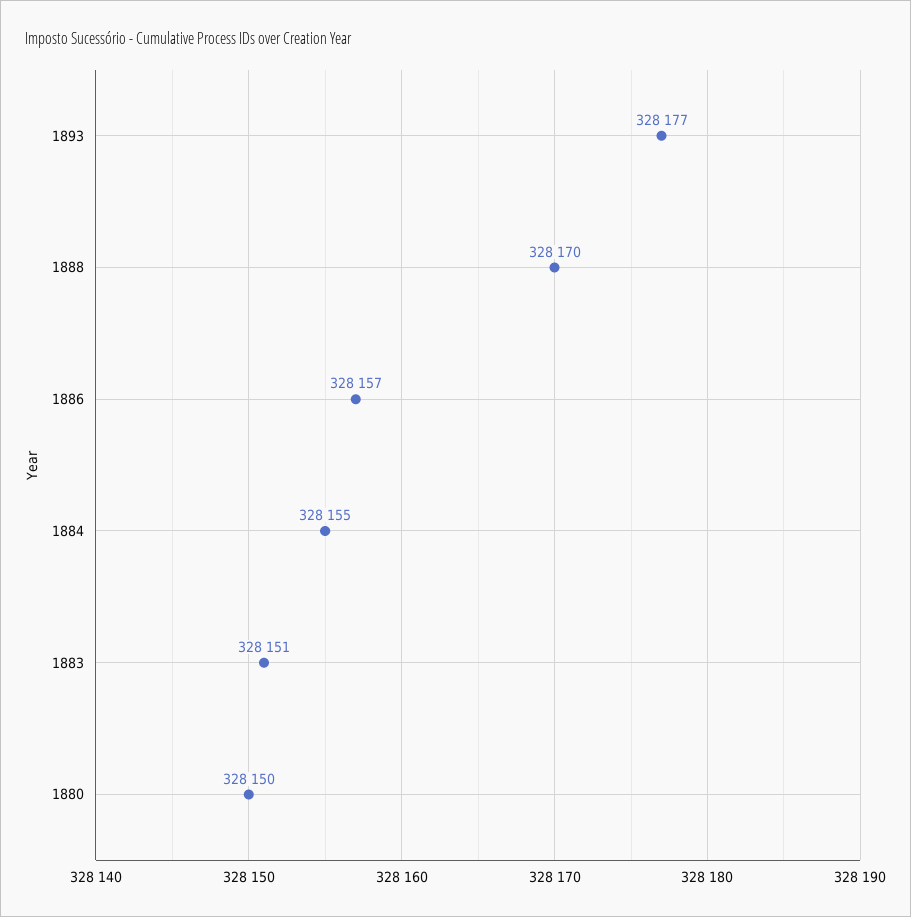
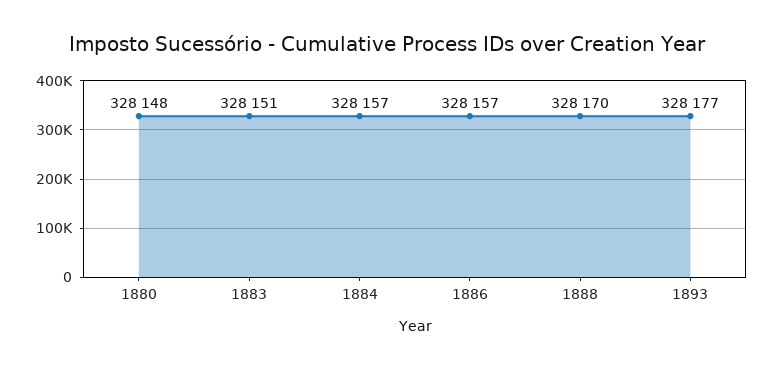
  {
    "1893": 328177,
    "1888": 328170,
    "1886": 328157,
-   "1884": 328155,
+   "1884": 328157,
    "1883": 328151,
-   "1880": 328150
+   "1880": 328148
  }

